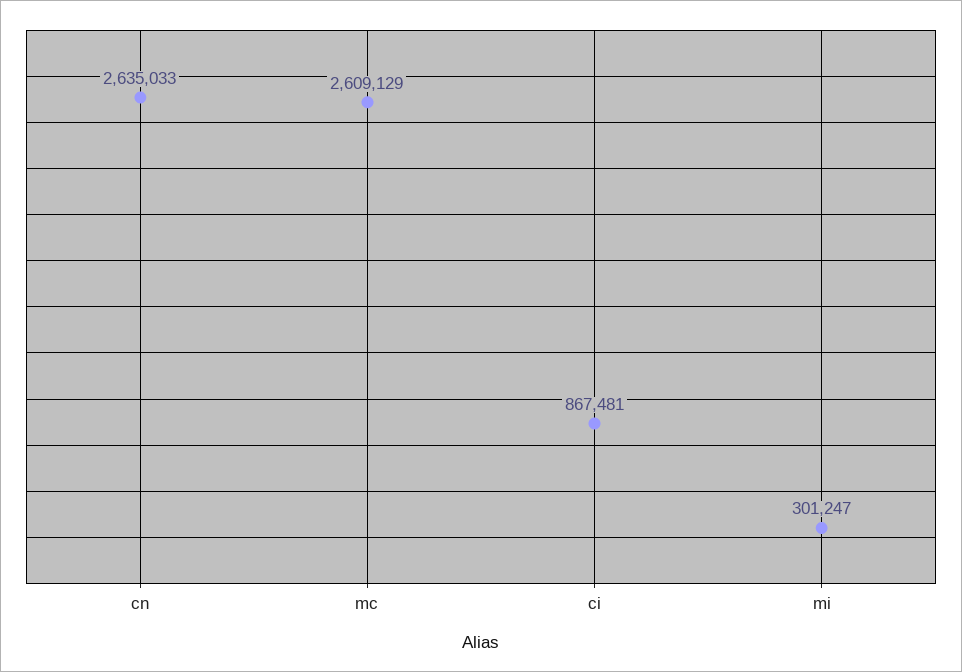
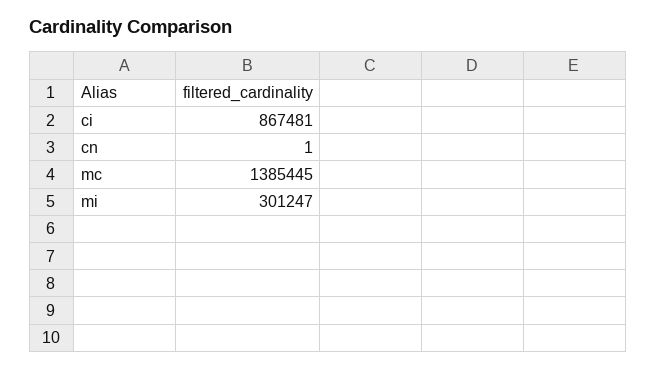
  {
-   "cn": 2635033,
+   "cn": 1,
-   "mc": 2609129,
+   "mc": 1385445,
    "ci": 867481,
    "mi": 301247
  }

